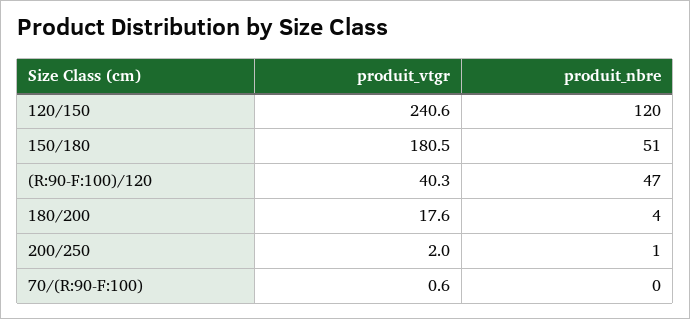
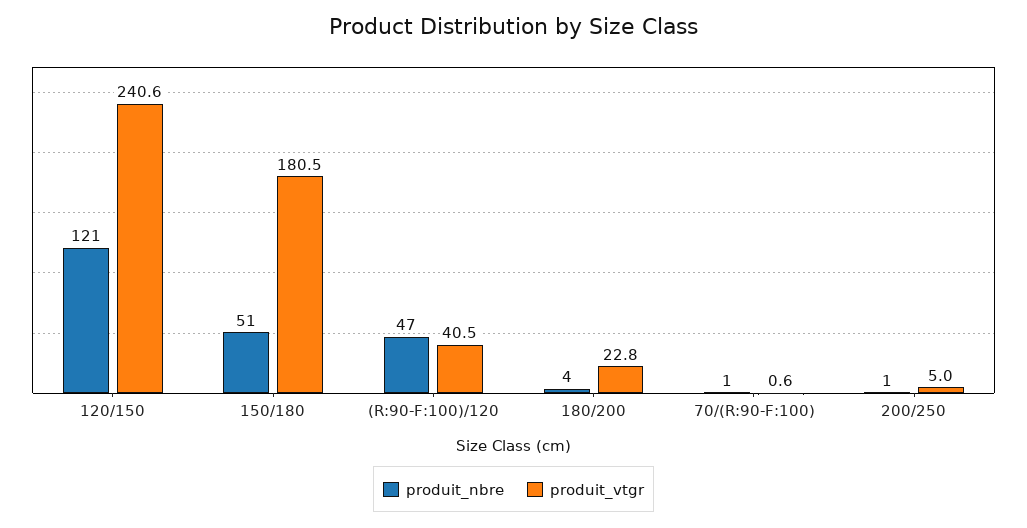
  {
    "produit_vtgr": {
      "120/150": 240.6,
      "150/180": 180.5,
-     "(R:90-F:100)/120": 40.3,
+     "(R:90-F:100)/120": 40.5,
-     "180/200": 17.6,
+     "180/200": 22.8,
-     "200/250": 2,
+     "200/250": 5,
      "70/(R:90-F:100)": 0.6
    },
    "produit_nbre": {
-     "120/150": 120,
+     "120/150": 121,
      "150/180": 51,
      "(R:90-F:100)/120": 47,
      "180/200": 4,
      "200/250": 1,
-     "70/(R:90-F:100)": 0
+     "70/(R:90-F:100)": 1
    }
  }

